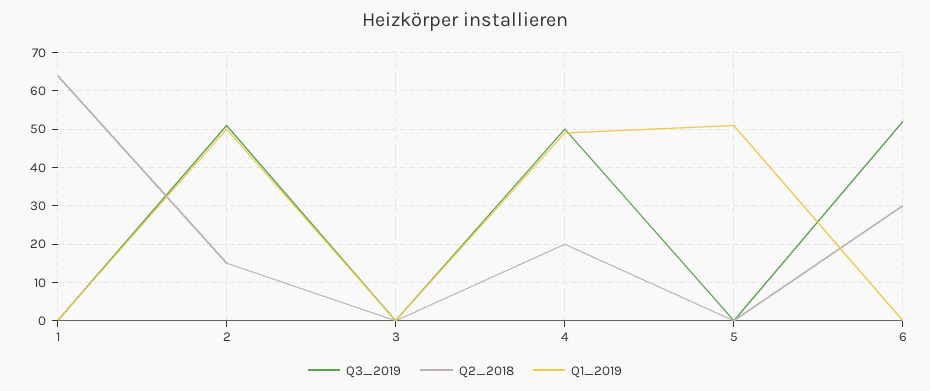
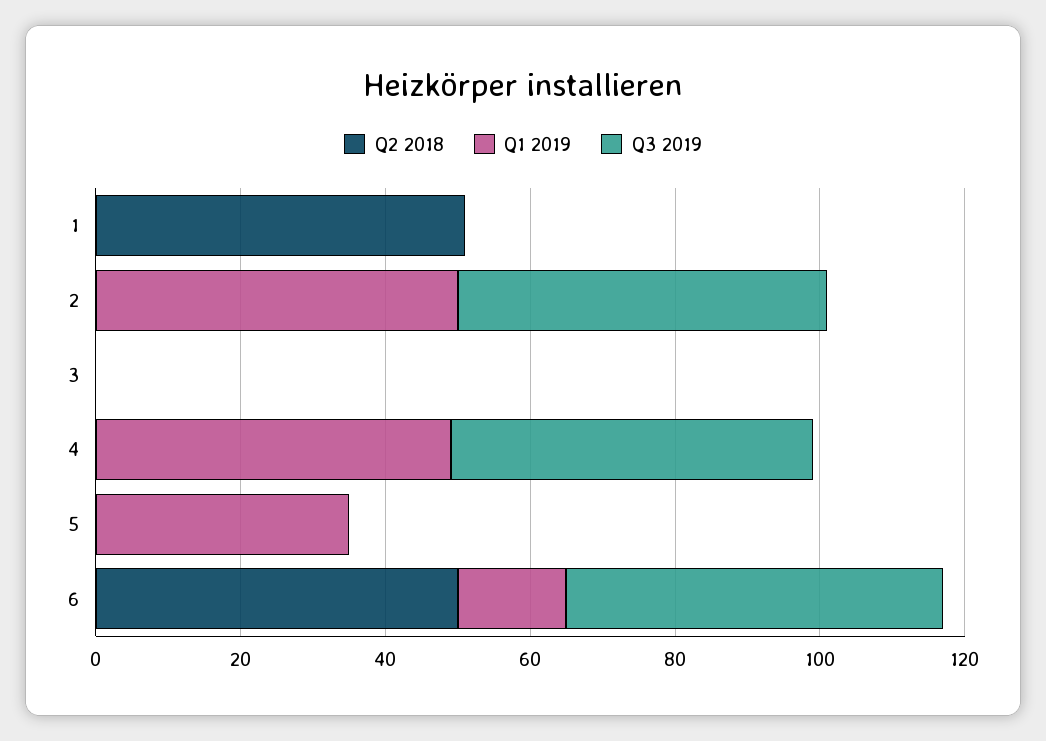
  {
    "Q3_2019": {
      "1": 0,
      "2": 50,
      "3": 0,
      "4": 50,
      "5": 0,
      "6": 50
    },
    "Q2_2018": {
-     "1": 65,
+     "1": 50,
-     "2": 15,
+     "2": 0,
      "3": 0,
-     "4": 20,
+     "4": 0,
      "5": 0,
-     "6": 30
+     "6": 50
    },
    "Q1_2019": {
      "1": 0,
      "2": 50,
      "3": 0,
      "4": 50,
-     "5": 50,
+     "5": 35,
-     "6": 0
+     "6": 15
    }
  }

